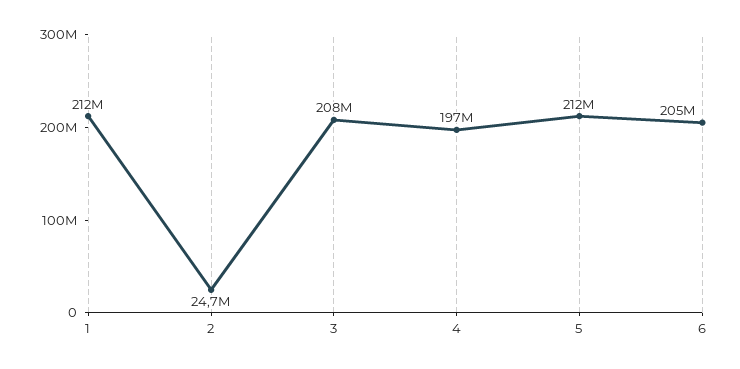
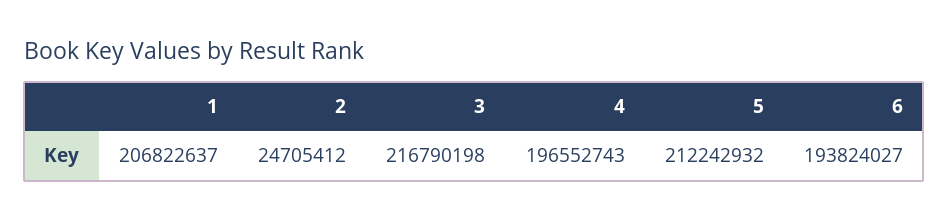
  {
-   "1": 212000000,
+   "1": 206822637,
    "2": 24705412,
-   "3": 208000000,
+   "3": 216790198,
    "4": 196552743,
    "5": 212242932,
-   "6": 205000000
+   "6": 193824027
  }

